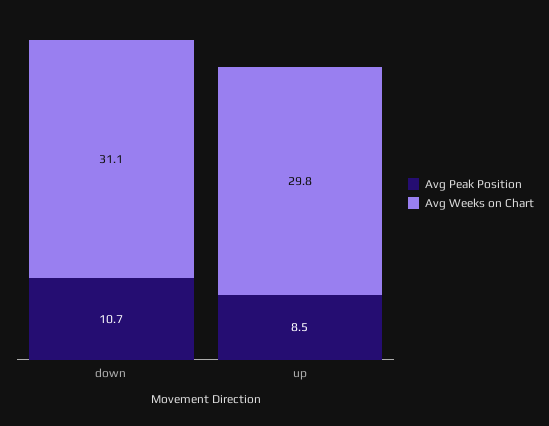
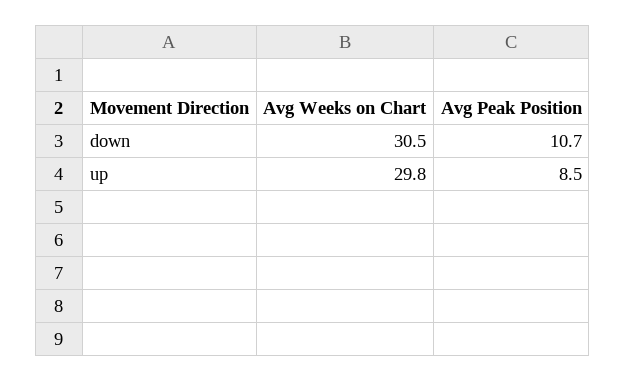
  {
    "Avg Peak Position": {
      "down": 10.7,
      "up": 8.5
    },
    "Avg Weeks on Chart": {
-     "down": 31.1,
+     "down": 30.5,
      "up": 29.8
    }
  }

